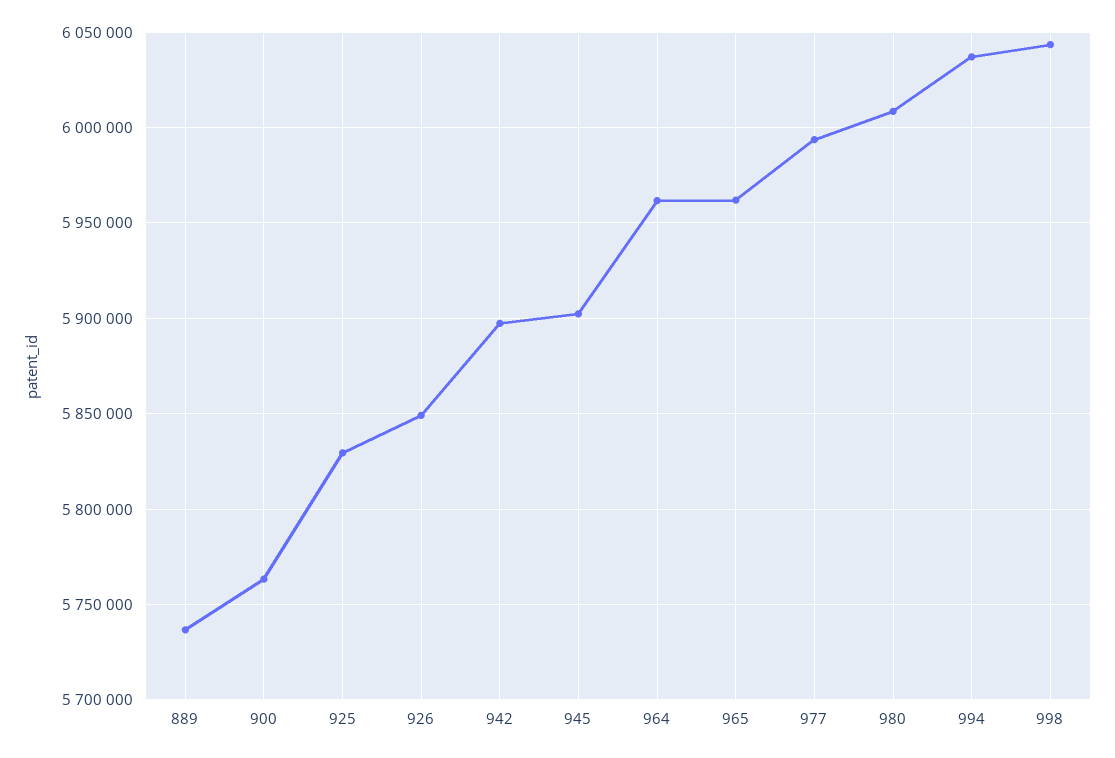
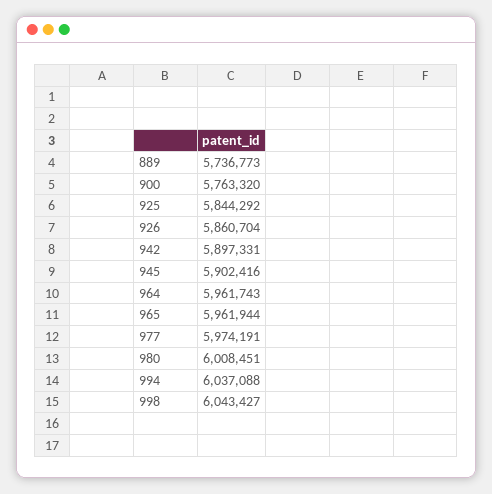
  {
    "889": 5736773,
    "900": 5763320,
-   "925": 5830000,
+   "925": 5844292,
-   "926": 5850000,
+   "926": 5860704,
    "942": 5897331,
    "945": 5902416,
    "964": 5961743,
    "965": 5961944,
-   "977": 5995000,
+   "977": 5974191,
    "980": 6008451,
    "994": 6037088,
    "998": 6043427
  }

